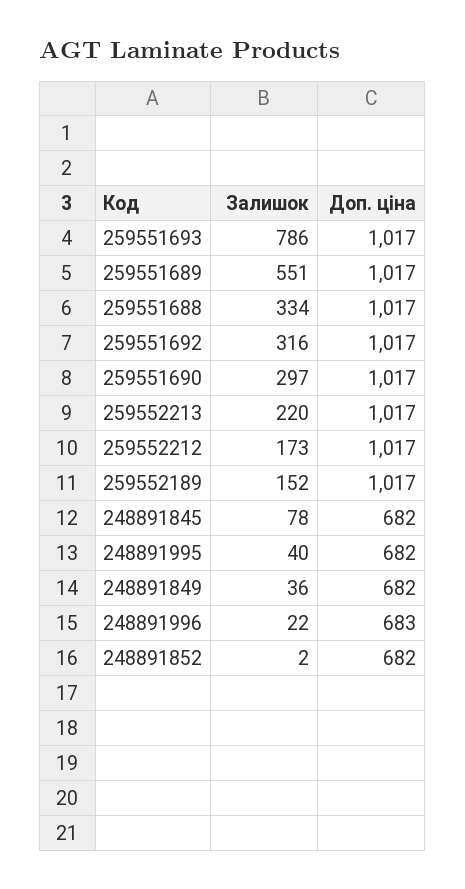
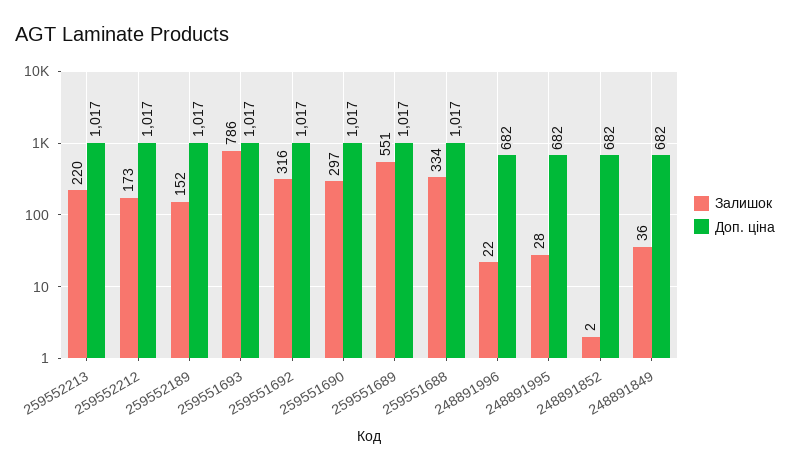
  {
    "Залишок": {
      "259551693": 786,
      "259551689": 551,
      "259551688": 334,
      "259551692": 316,
      "259551690": 297,
      "259552213": 220,
      "259552212": 173,
      "259552189": 152,
-     "248891845": 78,
-     "248891995": 40,
+     "248891995": 28,
      "248891849": 36,
      "248891996": 22,
      "248891852": 2
    },
    "Доп. ціна": {
      "259551693": 1017,
      "259551689": 1017,
      "259551688": 1017,
      "259551692": 1017,
      "259551690": 1017,
      "259552213": 1017,
      "259552212": 1017,
      "259552189": 1017,
-     "248891845": 682,
      "248891995": 682,
      "248891849": 682,
-     "248891996": 683,
+     "248891996": 682,
      "248891852": 682
    }
  }

